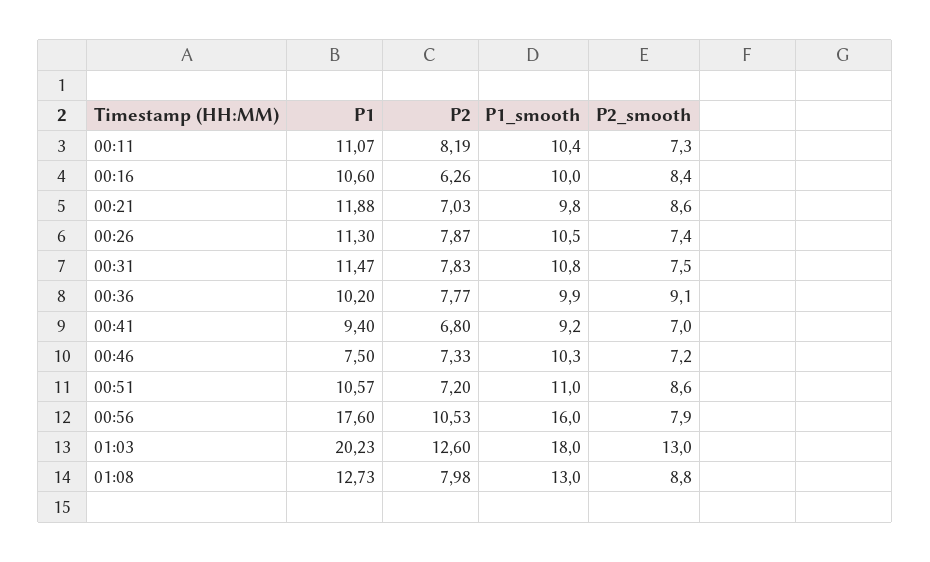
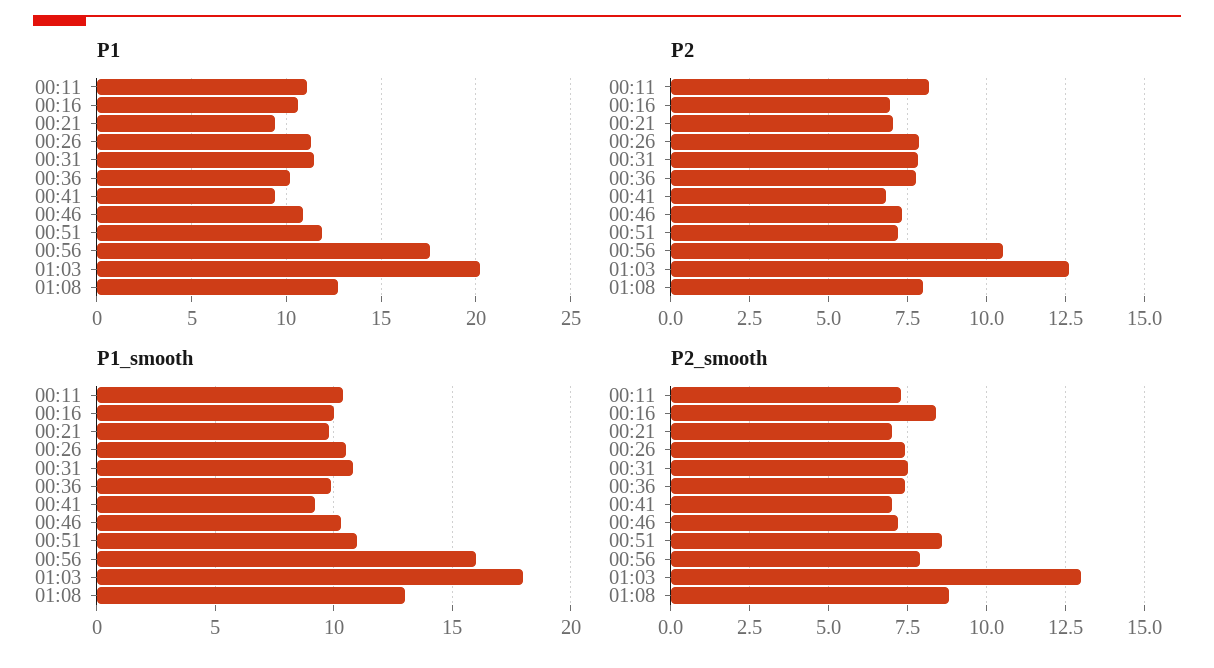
  {
    "P1": {
      "00:11": 11.07,
      "00:16": 10.6,
-     "00:21": 11.88,
+     "00:21": 9.5,
      "00:26": 11.3,
      "00:31": 11.47,
      "00:36": 10.2,
      "00:41": 9.4,
-     "00:46": 7.5,
+     "00:46": 11,
-     "00:51": 10.57,
+     "00:51": 12,
      "00:56": 17.6,
      "01:03": 20.23,
      "01:08": 12.73
    },
    "P2": {
      "00:11": 8.19,
-     "00:16": 6.26,
+     "00:16": 7,
      "00:21": 7.03,
      "00:26": 7.87,
      "00:31": 7.83,
      "00:36": 7.77,
      "00:41": 6.8,
      "00:46": 7.33,
      "00:51": 7.2,
      "00:56": 10.53,
      "01:03": 12.6,
      "01:08": 7.98
    },
    "P1_smooth": {
      "00:11": 10.4,
      "00:16": 10,
      "00:21": 9.8,
      "00:26": 10.5,
      "00:31": 10.8,
      "00:36": 9.9,
      "00:41": 9.2,
      "00:46": 10.3,
      "00:51": 11,
      "00:56": 16,
      "01:03": 18,
      "01:08": 13
    },
    "P2_smooth": {
      "00:11": 7.3,
      "00:16": 8.4,
-     "00:21": 8.6,
+     "00:21": 7,
      "00:26": 7.4,
      "00:31": 7.5,
-     "00:36": 9.1,
+     "00:36": 7.5,
      "00:41": 7,
      "00:46": 7.2,
      "00:51": 8.6,
      "00:56": 7.9,
      "01:03": 13,
      "01:08": 8.8
    }
  }

